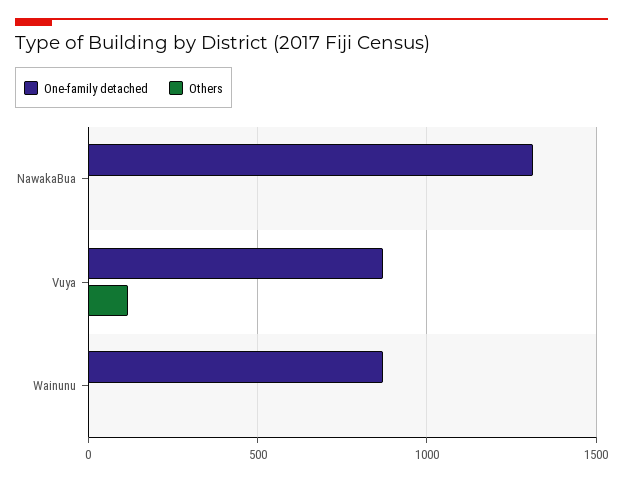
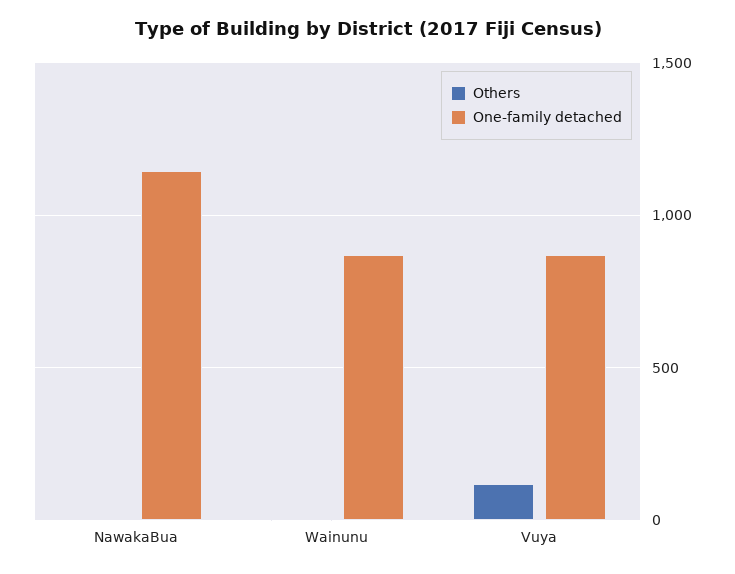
  {
    "One-family detached": {
-     "NawakaBua": 1300,
+     "NawakaBua": 1150,
      "Vuya": 850,
      "Wainunu": 850
    },
    "Others": {
      "NawakaBua": 0,
      "Vuya": 100,
      "Wainunu": 0
    }
  }

